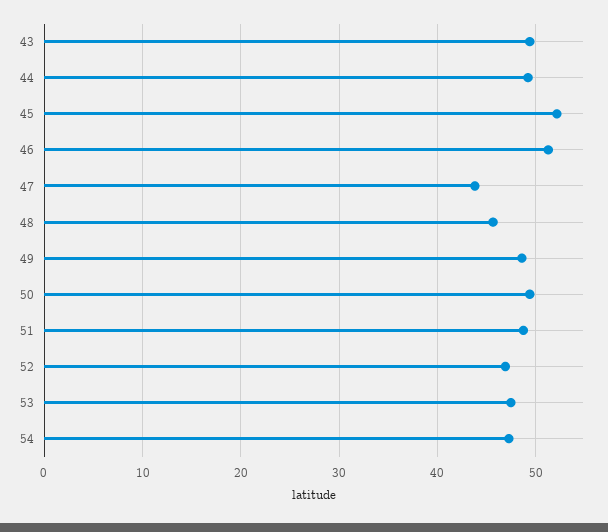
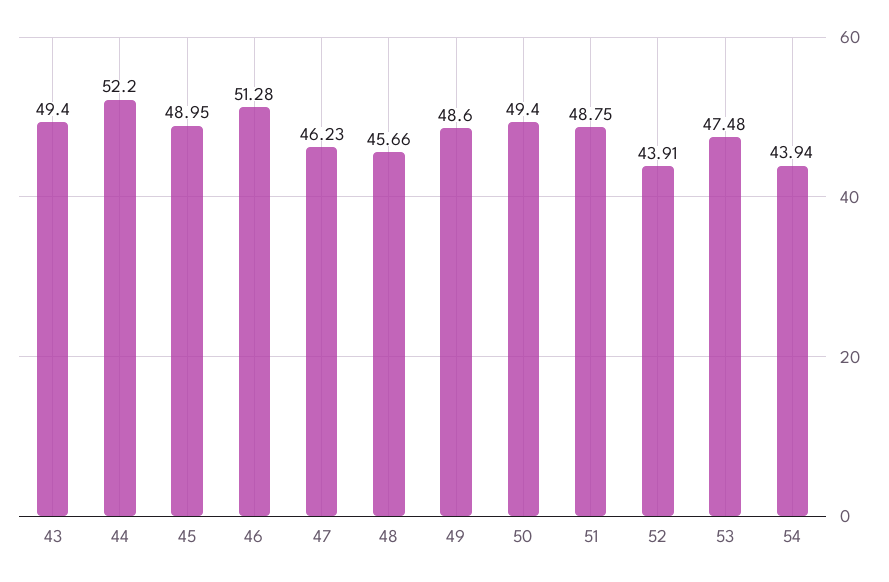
  {
    "43": 49.4,
-   "44": 49,
+   "44": 52.2,
-   "45": 52,
+   "45": 48.95,
    "46": 51.28,
-   "47": 44,
+   "47": 46.23,
    "48": 45.66,
    "49": 48.6,
    "50": 49.4,
    "51": 48.75,
-   "52": 47,
+   "52": 43.91,
    "53": 47.48,
-   "54": 47
+   "54": 43.94
  }

